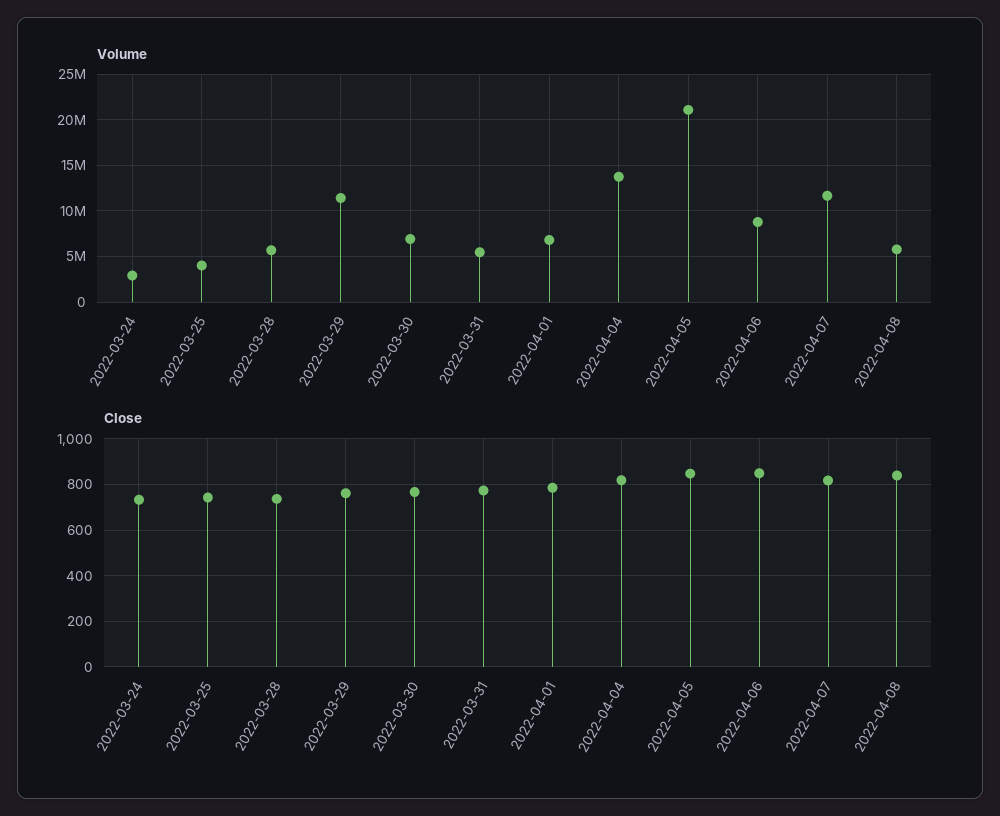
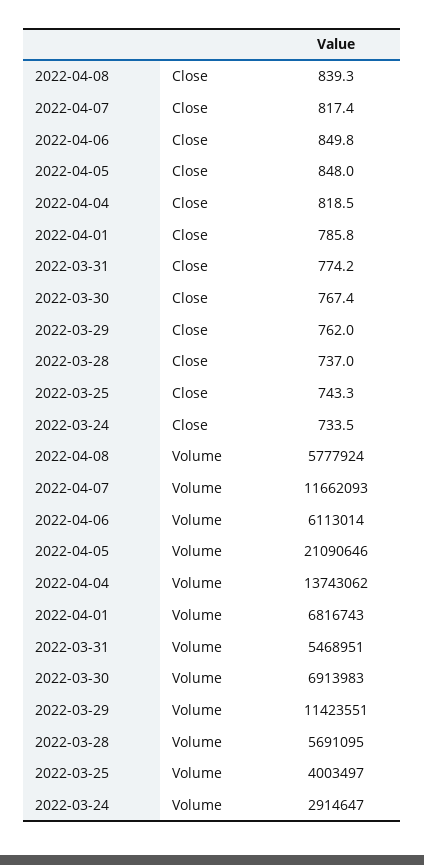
  {
    "Volume": {
      "2022-03-24": 2914647,
      "2022-03-25": 4003497,
      "2022-03-28": 5691095,
      "2022-03-29": 11423551,
      "2022-03-30": 6913983,
      "2022-03-31": 5468951,
      "2022-04-01": 6816743,
      "2022-04-04": 13743062,
      "2022-04-05": 21090646,
-     "2022-04-06": 9000000,
+     "2022-04-06": 6113014,
      "2022-04-07": 11662093,
      "2022-04-08": 5777924
    },
    "Close": {
      "2022-03-24": 733.5,
      "2022-03-25": 743.3,
      "2022-03-28": 737,
      "2022-03-29": 762,
      "2022-03-30": 767.4,
      "2022-03-31": 774.2,
      "2022-04-01": 785.8,
      "2022-04-04": 818.5,
      "2022-04-05": 848,
      "2022-04-06": 849.8,
      "2022-04-07": 817.4,
      "2022-04-08": 839.3
    }
  }

